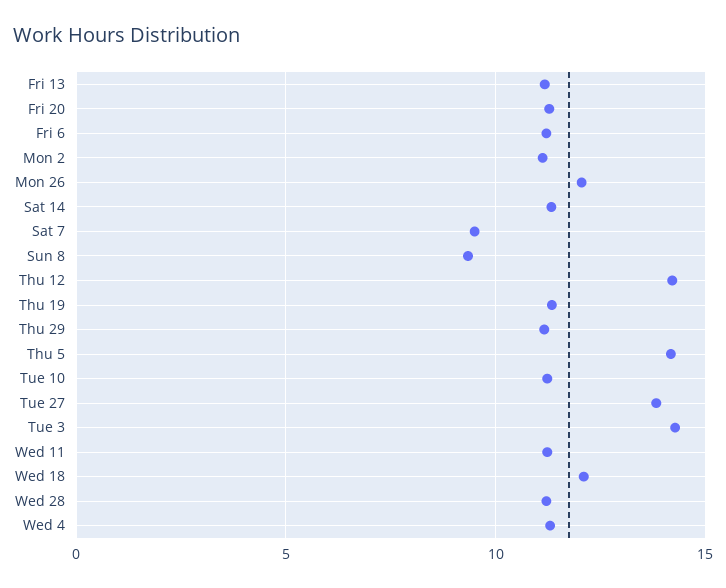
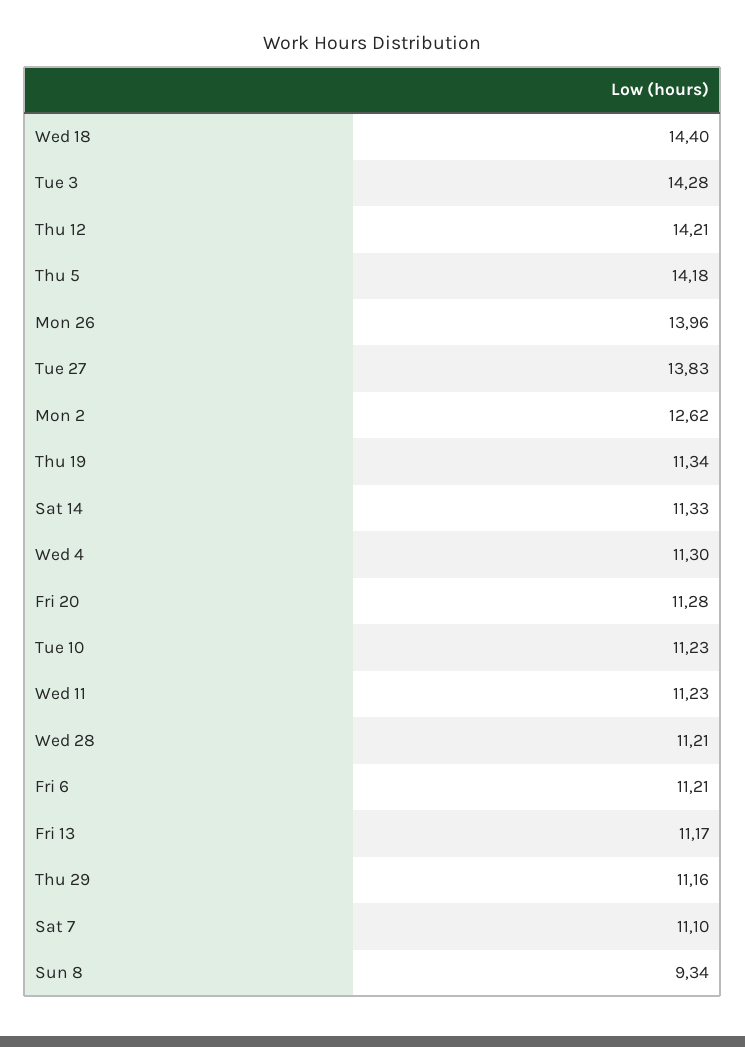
  {
    "Fri 13": 11.17,
    "Fri 20": 11.28,
    "Fri 6": 11.21,
-   "Mon 2": 11,
+   "Mon 2": 12.62,
-   "Mon 26": 12,
+   "Mon 26": 13.96,
    "Sat 14": 11.33,
-   "Sat 7": 9.5,
+   "Sat 7": 11.1,
    "Sun 8": 9.34,
    "Thu 12": 14.21,
    "Thu 19": 11.34,
    "Thu 29": 11.16,
    "Thu 5": 14.18,
    "Tue 10": 11.23,
    "Tue 27": 13.83,
    "Tue 3": 14.28,
    "Wed 11": 11.23,
-   "Wed 18": 12,
+   "Wed 18": 14.4,
    "Wed 28": 11.21,
    "Wed 4": 11.3
  }

